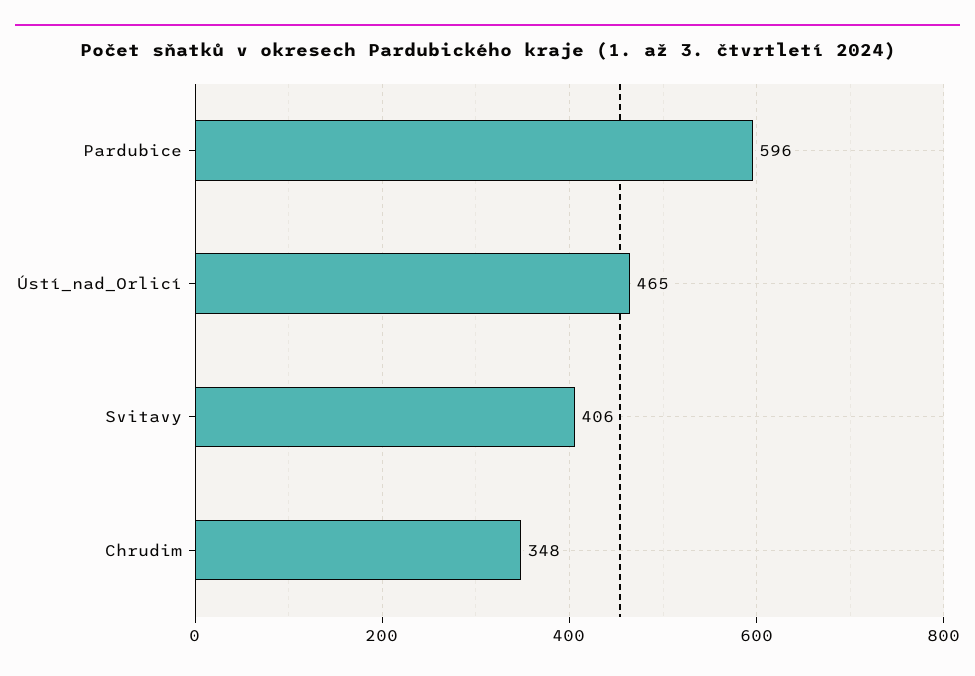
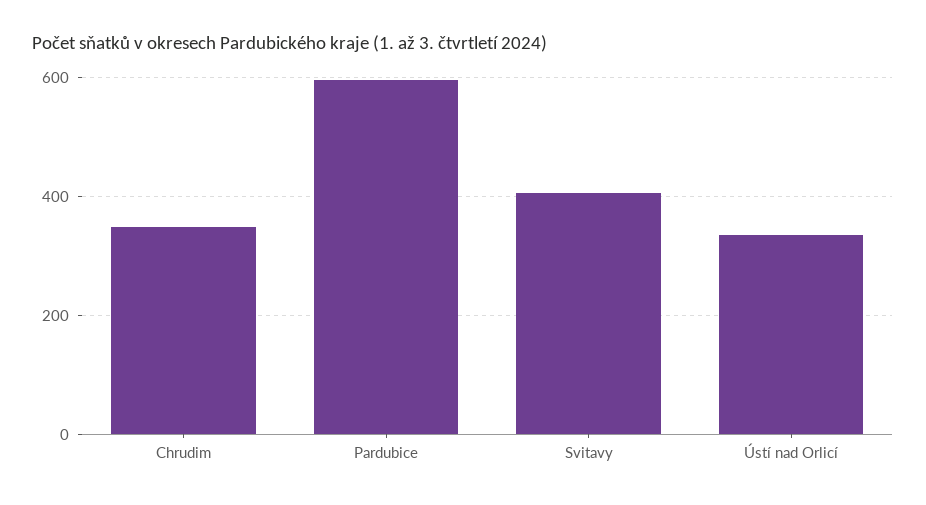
  {
    "Pardubice": 596,
-   "Ústí_nad_Orlicí": 465,
+   "Ústí_nad_Orlicí": 340,
    "Svitavy": 406,
    "Chrudim": 348
  }

